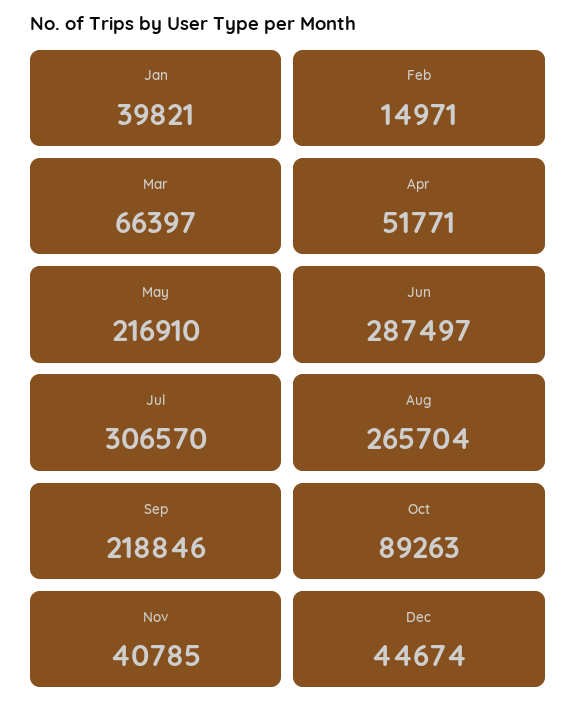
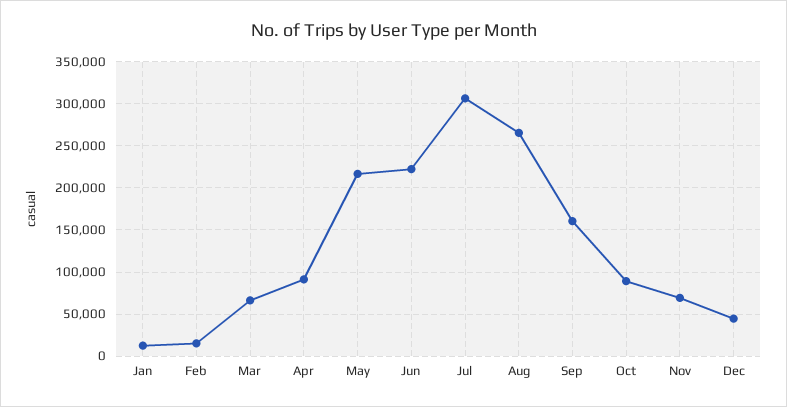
  {
-   "Jan": 39821,
+   "Jan": 10000,
    "Feb": 14971,
    "Mar": 66397,
-   "Apr": 51771,
+   "Apr": 90000,
    "May": 216910,
-   "Jun": 287497,
+   "Jun": 220000,
    "Jul": 306570,
    "Aug": 265704,
-   "Sep": 218846,
+   "Sep": 160000,
    "Oct": 89263,
-   "Nov": 40785,
+   "Nov": 70000,
    "Dec": 44674
  }

